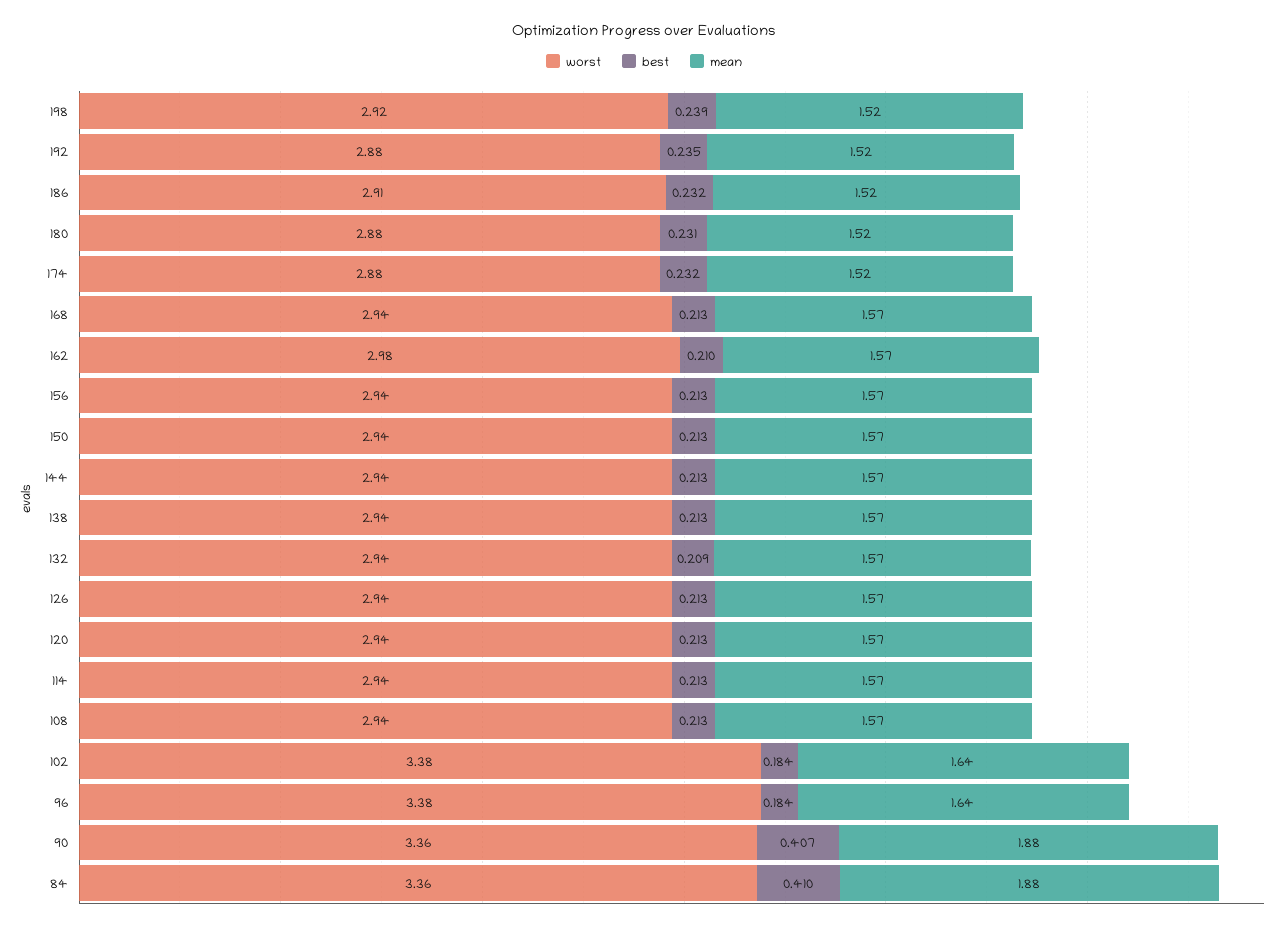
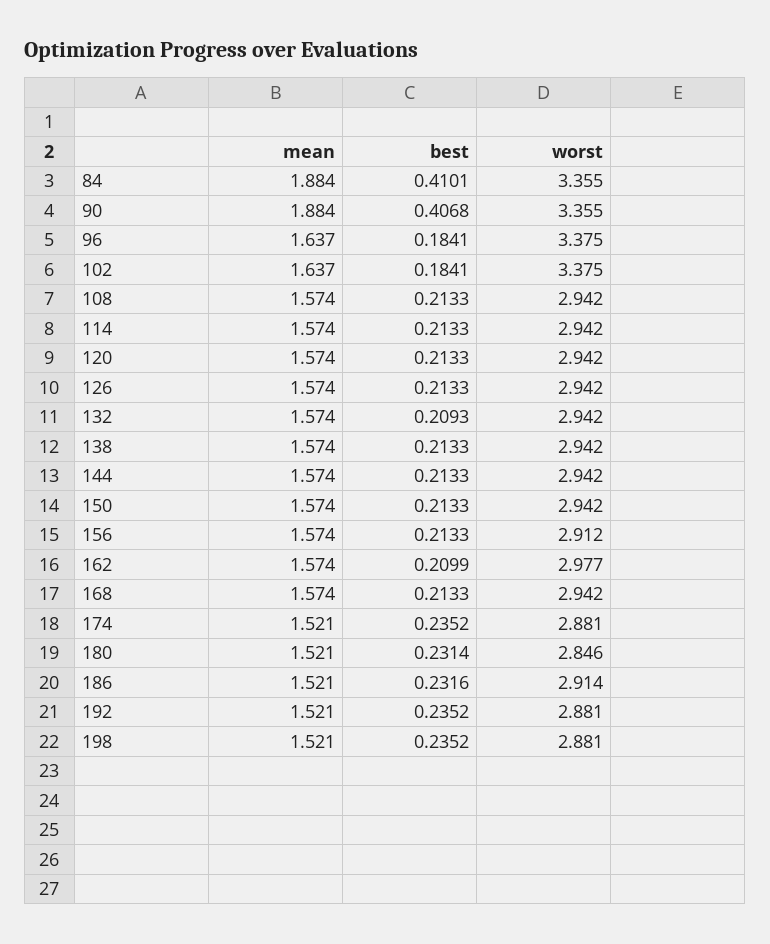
  {
    "worst": {
-     "198": 2.92,
+     "198": 2.881,
      "192": 2.881,
      "186": 2.914,
-     "180": 2.88,
+     "180": 2.846,
      "174": 2.881,
      "168": 2.942,
      "162": 2.977,
-     "156": 2.94,
+     "156": 2.912,
      "150": 2.942,
      "144": 2.942,
      "138": 2.942,
      "132": 2.942,
      "126": 2.942,
      "120": 2.942,
      "114": 2.942,
      "108": 2.942,
      "102": 3.375,
      "96": 3.375,
      "90": 3.355,
      "84": 3.355
    },
    "best": {
-     "198": 0.239,
+     "198": 0.2352,
      "192": 0.2352,
      "186": 0.2316,
      "180": 0.2314,
-     "174": 0.232,
+     "174": 0.2352,
      "168": 0.2133,
      "162": 0.2099,
      "156": 0.2133,
      "150": 0.2133,
      "144": 0.2133,
      "138": 0.2133,
      "132": 0.2093,
      "126": 0.2133,
      "120": 0.2133,
      "114": 0.2133,
      "108": 0.2133,
      "102": 0.1841,
      "96": 0.1841,
      "90": 0.4068,
      "84": 0.4101
    },
    "mean": {
      "198": 1.521,
      "192": 1.521,
      "186": 1.521,
      "180": 1.521,
      "174": 1.521,
      "168": 1.574,
      "162": 1.574,
      "156": 1.574,
      "150": 1.574,
      "144": 1.574,
      "138": 1.574,
      "132": 1.574,
      "126": 1.574,
      "120": 1.574,
      "114": 1.574,
      "108": 1.574,
      "102": 1.637,
      "96": 1.637,
      "90": 1.884,
      "84": 1.884
    }
  }

